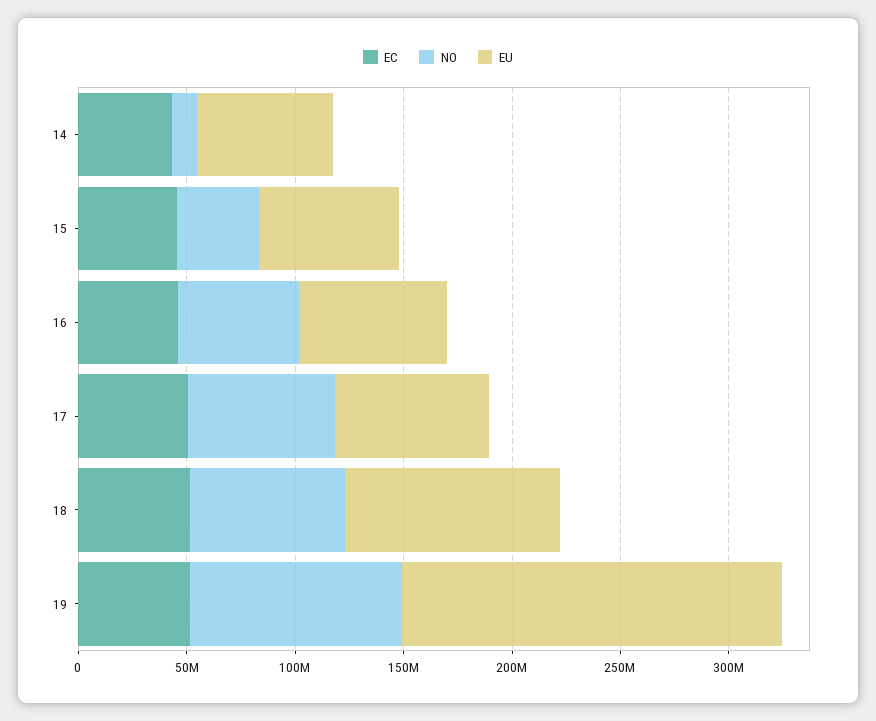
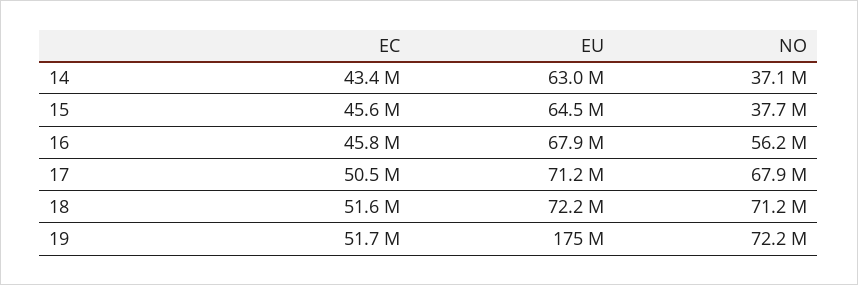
  {
    "EC": {
      "14": 43400000,
      "15": 45600000,
      "16": 45800000,
      "17": 50500000,
      "18": 51600000,
      "19": 51700000
    },
    "NO": {
-     "14": 10000000,
+     "14": 37100000,
      "15": 37700000,
      "16": 56200000,
      "17": 67900000,
      "18": 71200000,
-     "19": 100000000
+     "19": 72200000
    },
    "EU": {
      "14": 63000000,
      "15": 64500000,
      "16": 67900000,
      "17": 71200000,
-     "18": 100000000,
+     "18": 72200000,
      "19": 175000000
    }
  }

